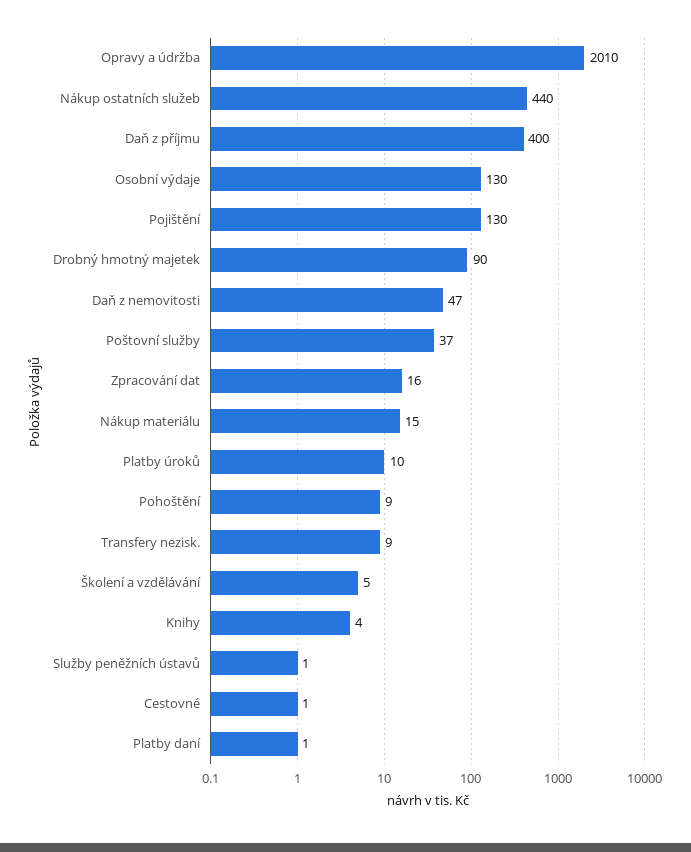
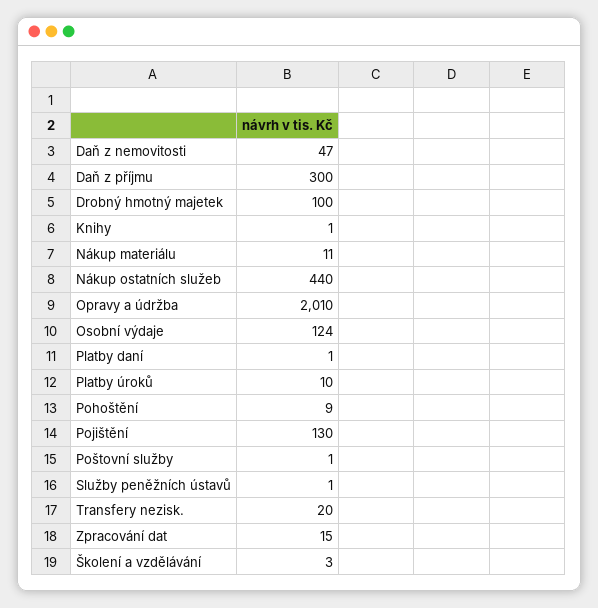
  {
    "Opravy a údržba": 2010,
    "Nákup ostatních služeb": 440,
-   "Daň z příjmu": 400,
+   "Daň z příjmu": 300,
-   "Osobní výdaje": 130,
+   "Osobní výdaje": 124,
    "Pojištění": 130,
-   "Drobný hmotný majetek": 90,
+   "Drobný hmotný majetek": 100,
    "Daň z nemovitosti": 47,
-   "Poštovní služby": 37,
+   "Poštovní služby": 1,
-   "Zpracování dat": 16,
+   "Zpracování dat": 15,
-   "Nákup materiálu": 15,
+   "Nákup materiálu": 11,
    "Platby úroků": 10,
    "Pohoštění": 9,
-   "Transfery nezisk.": 9,
+   "Transfery nezisk.": 20,
-   "Školení a vzdělávání": 5,
+   "Školení a vzdělávání": 3,
-   "Knihy": 4,
+   "Knihy": 1,
    "Služby peněžních ústavů": 1,
-   "Cestovné": 1,
    "Platby daní": 1
  }

